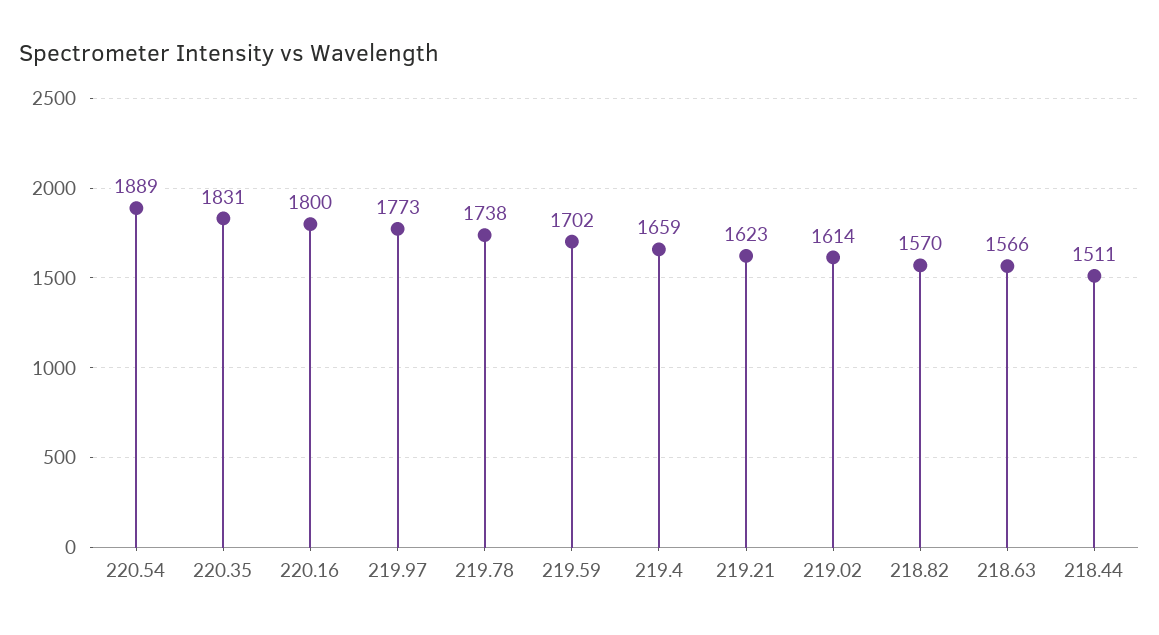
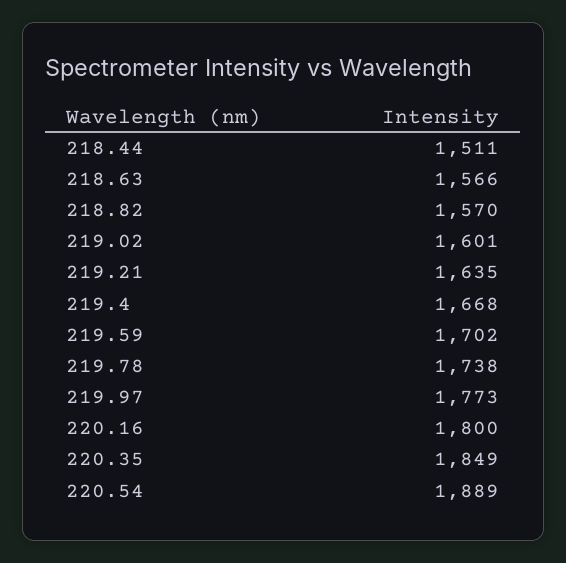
  {
    "220.54": 1889,
-   "220.35": 1831,
+   "220.35": 1849,
    "220.16": 1800,
    "219.97": 1773,
    "219.78": 1738,
    "219.59": 1702,
-   "219.4": 1659,
+   "219.4": 1668,
-   "219.21": 1623,
+   "219.21": 1635,
-   "219.02": 1614,
+   "219.02": 1601,
    "218.82": 1570,
    "218.63": 1566,
    "218.44": 1511
  }

